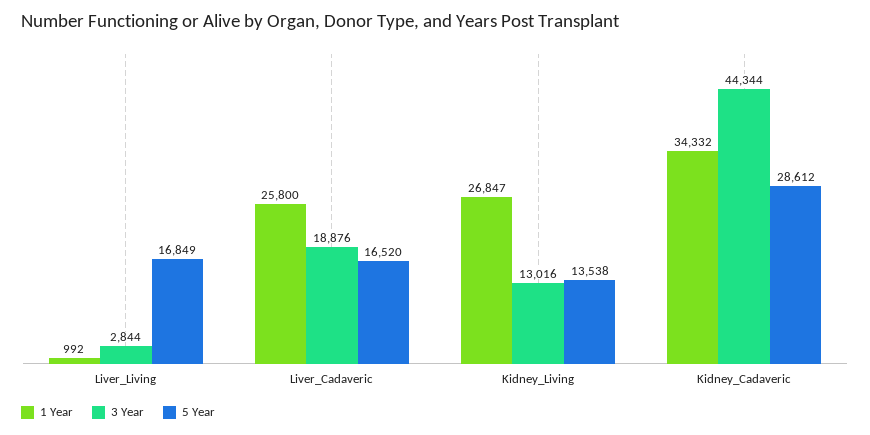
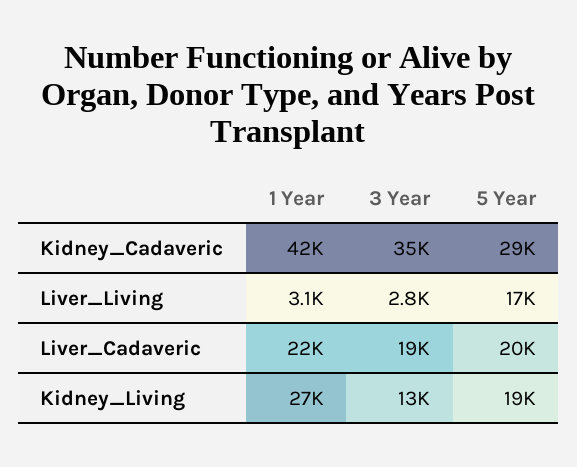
  {
    "1 Year": {
-     "Liver_Living": 992,
+     "Liver_Living": 3100,
-     "Liver_Cadaveric": 25800,
+     "Liver_Cadaveric": 22000,
      "Kidney_Living": 26847,
-     "Kidney_Cadaveric": 34332
+     "Kidney_Cadaveric": 42000
    },
    "3 Year": {
      "Liver_Living": 2844,
      "Liver_Cadaveric": 18876,
      "Kidney_Living": 13016,
-     "Kidney_Cadaveric": 44344
+     "Kidney_Cadaveric": 35000
    },
    "5 Year": {
      "Liver_Living": 16849,
-     "Liver_Cadaveric": 16520,
+     "Liver_Cadaveric": 20000,
-     "Kidney_Living": 13538,
+     "Kidney_Living": 19000,
      "Kidney_Cadaveric": 28612
    }
  }

